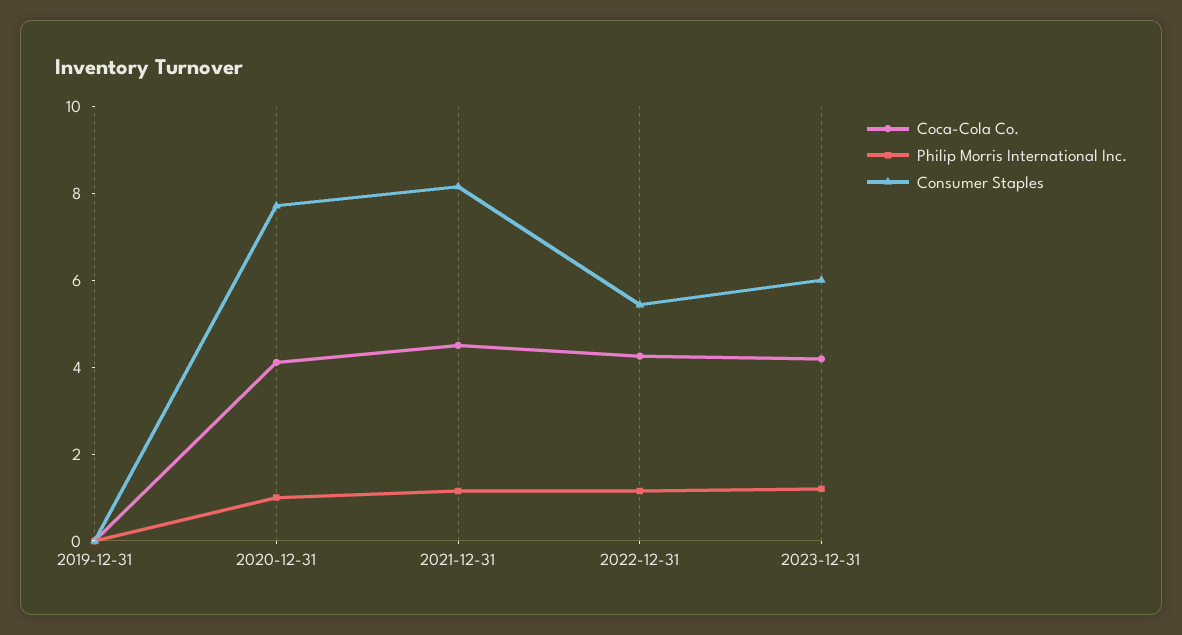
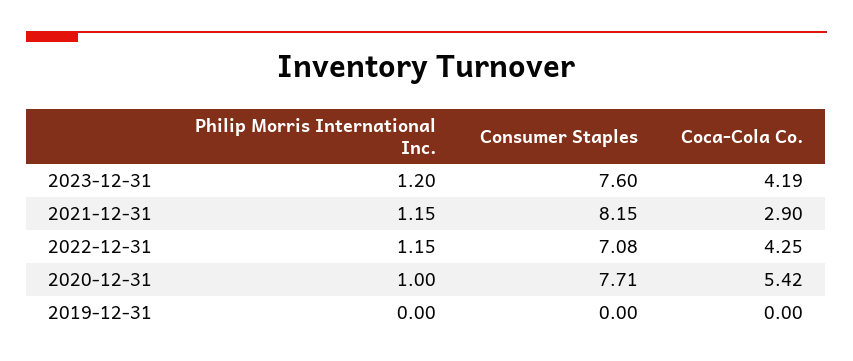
  {
    "Coca-Cola Co.": {
      "2019-12-31": 0,
-     "2020-12-31": 4,
+     "2020-12-31": 5.42,
-     "2021-12-31": 4.5,
+     "2021-12-31": 2.9,
      "2022-12-31": 4.25,
      "2023-12-31": 4.19
    },
    "Philip Morris International Inc.": {
      "2019-12-31": 0,
      "2020-12-31": 1,
      "2021-12-31": 1.15,
      "2022-12-31": 1.15,
      "2023-12-31": 1.2
    },
    "Consumer Staples": {
      "2019-12-31": 0,
      "2020-12-31": 7.71,
      "2021-12-31": 8.15,
-     "2022-12-31": 5.5,
+     "2022-12-31": 7.08,
-     "2023-12-31": 6
+     "2023-12-31": 7.6
    }
  }

